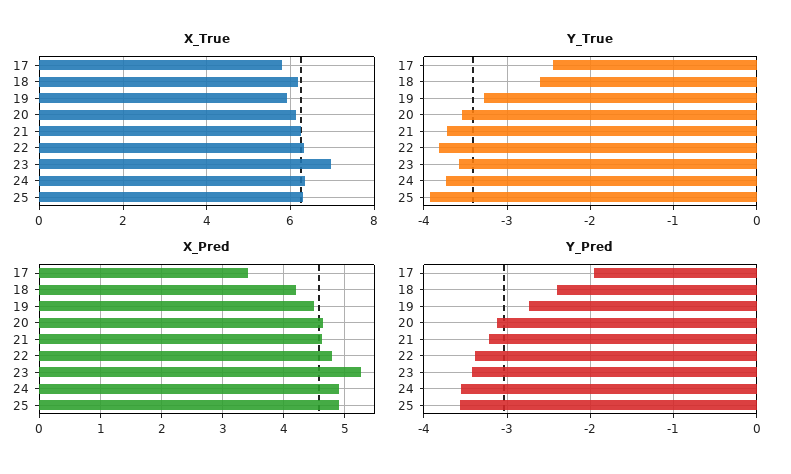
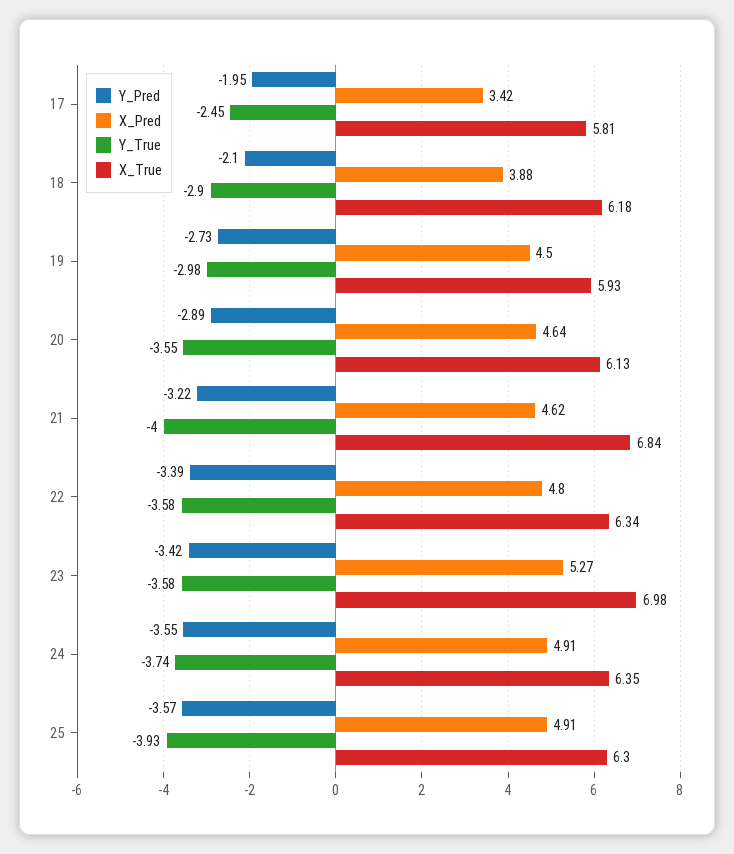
  {
    "X_True": {
      "17": 5.81,
      "18": 6.18,
      "19": 5.93,
      "20": 6.13,
-     "21": 6.2,
+     "21": 6.84,
      "22": 6.34,
      "23": 6.98,
      "24": 6.35,
      "25": 6.3
    },
    "Y_True": {
      "17": -2.45,
-     "18": -2.6,
+     "18": -2.9,
-     "19": -3.3,
+     "19": -2.98,
      "20": -3.55,
-     "21": -3.7,
+     "21": -4,
-     "22": -3.8,
+     "22": -3.58,
      "23": -3.58,
      "24": -3.74,
      "25": -3.93
    },
    "X_Pred": {
      "17": 3.42,
-     "18": 4.2,
+     "18": 3.88,
      "19": 4.5,
      "20": 4.64,
      "21": 4.62,
      "22": 4.8,
      "23": 5.27,
      "24": 4.91,
      "25": 4.91
    },
    "Y_Pred": {
      "17": -1.95,
-     "18": -2.4,
+     "18": -2.1,
      "19": -2.73,
-     "20": -3.1,
+     "20": -2.89,
      "21": -3.22,
      "22": -3.39,
      "23": -3.42,
      "24": -3.55,
      "25": -3.57
    }
  }

